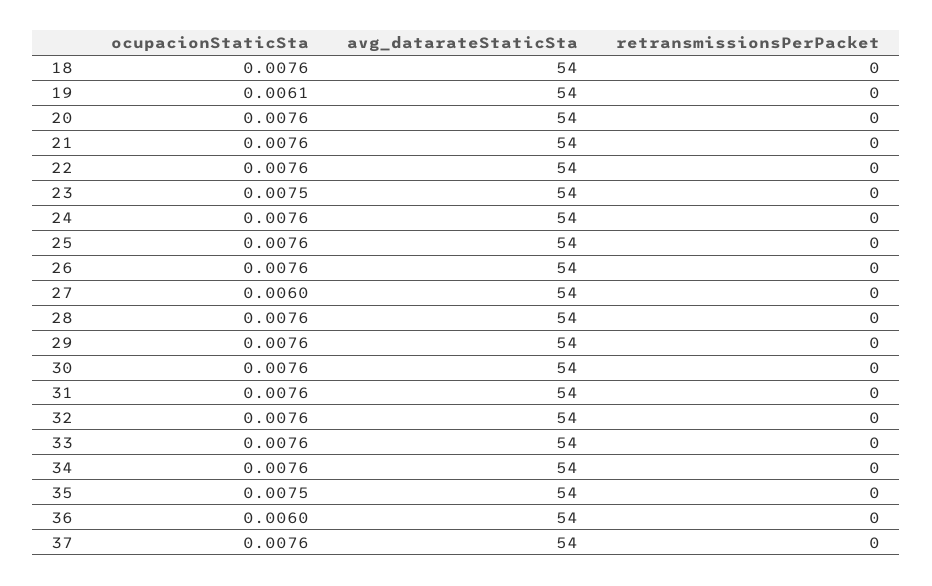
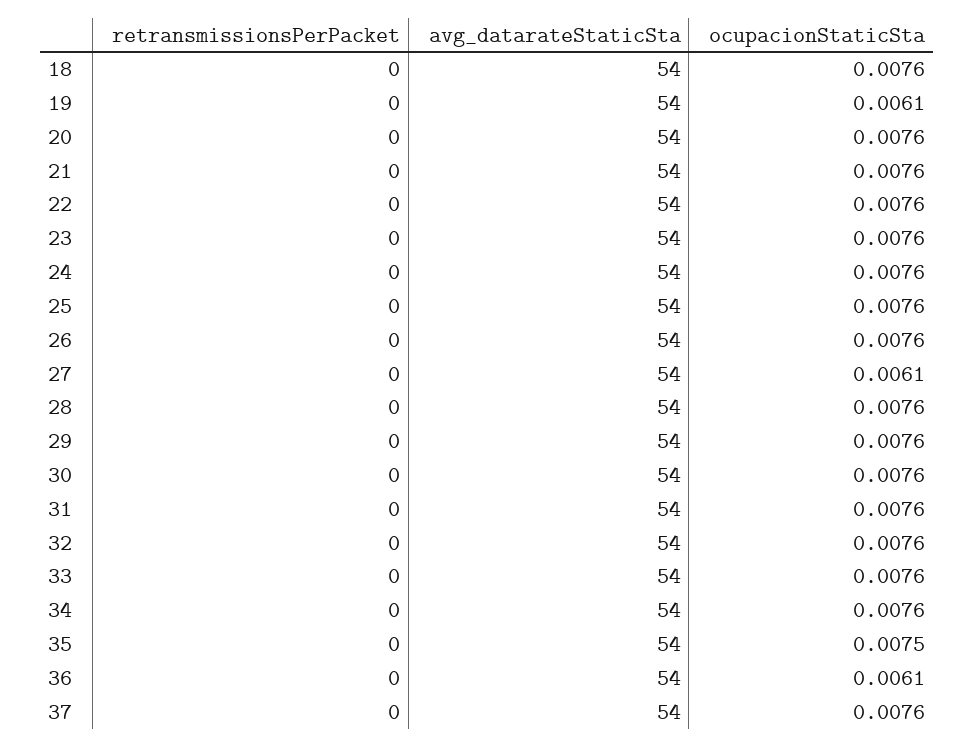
  {
    "ocupacionStaticSta": {
      "18": 0.0076,
      "19": 0.0061,
      "20": 0.0076,
      "21": 0.0076,
      "22": 0.0076,
-     "23": 0.0075,
+     "23": 0.0076,
      "24": 0.0076,
      "25": 0.0076,
      "26": 0.0076,
-     "27": 0.006,
+     "27": 0.0061,
      "28": 0.0076,
      "29": 0.0076,
      "30": 0.0076,
      "31": 0.0076,
      "32": 0.0076,
      "33": 0.0076,
      "34": 0.0076,
      "35": 0.0075,
-     "36": 0.006,
+     "36": 0.0061,
      "37": 0.0076
    },
    "avg_datarateStaticSta": {
      "18": 54,
      "19": 54,
      "20": 54,
      "21": 54,
      "22": 54,
      "23": 54,
      "24": 54,
      "25": 54,
      "26": 54,
      "27": 54,
      "28": 54,
      "29": 54,
      "30": 54,
      "31": 54,
      "32": 54,
      "33": 54,
      "34": 54,
      "35": 54,
      "36": 54,
      "37": 54
    },
    "retransmissionsPerPacket": {
      "18": 0,
      "19": 0,
      "20": 0,
      "21": 0,
      "22": 0,
      "23": 0,
      "24": 0,
      "25": 0,
      "26": 0,
      "27": 0,
      "28": 0,
      "29": 0,
      "30": 0,
      "31": 0,
      "32": 0,
      "33": 0,
      "34": 0,
      "35": 0,
      "36": 0,
      "37": 0
    }
  }

